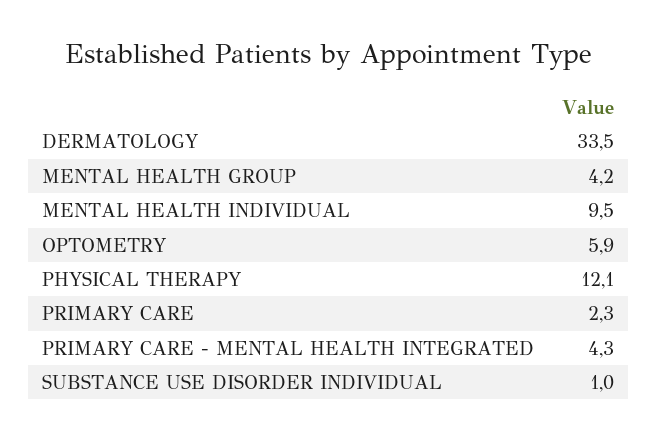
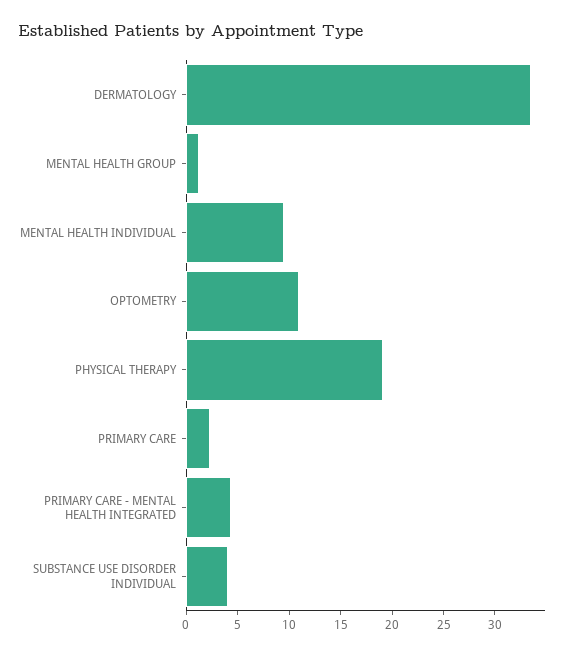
  {
    "DERMATOLOGY": 33.5,
-   "MENTAL HEALTH GROUP": 4.2,
+   "MENTAL HEALTH GROUP": 1,
    "MENTAL HEALTH INDIVIDUAL": 9.5,
-   "OPTOMETRY": 5.9,
+   "OPTOMETRY": 11,
-   "PHYSICAL THERAPY": 12.1,
+   "PHYSICAL THERAPY": 19,
    "PRIMARY CARE": 2.3,
    "PRIMARY CARE - MENTAL HEALTH INTEGRATED": 4.3,
-   "SUBSTANCE USE DISORDER INDIVIDUAL": 1
+   "SUBSTANCE USE DISORDER INDIVIDUAL": 4
  }

